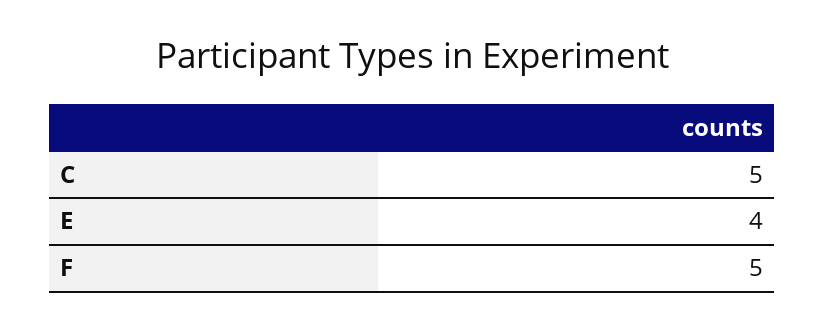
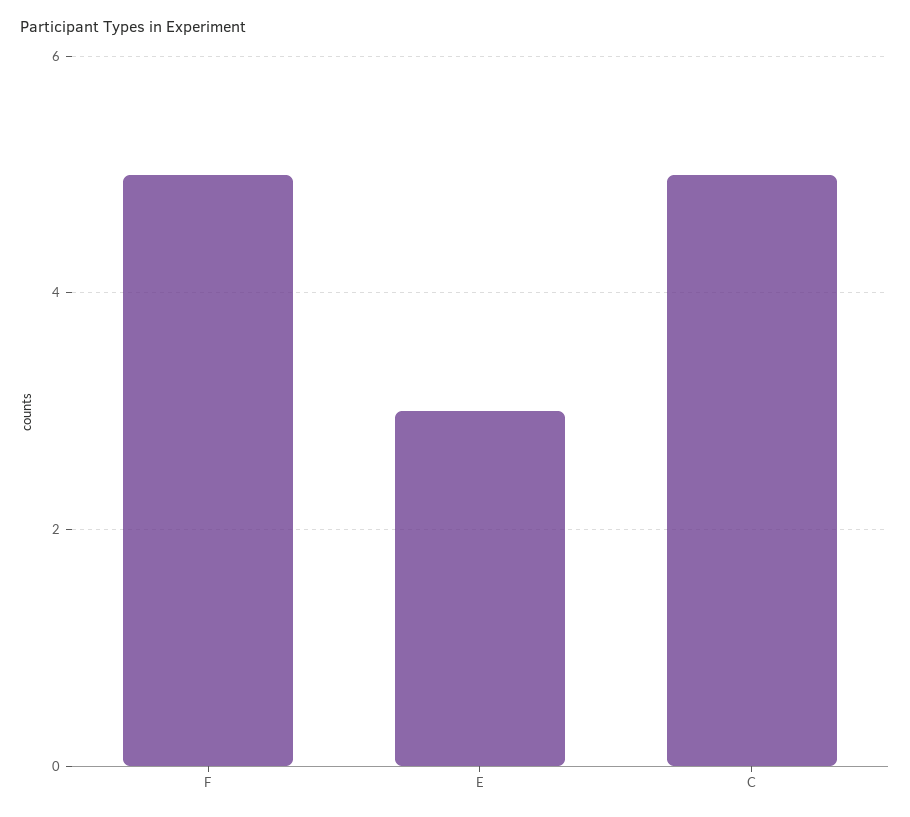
  {
    "C": 5,
-   "E": 4,
+   "E": 3,
    "F": 5
  }

